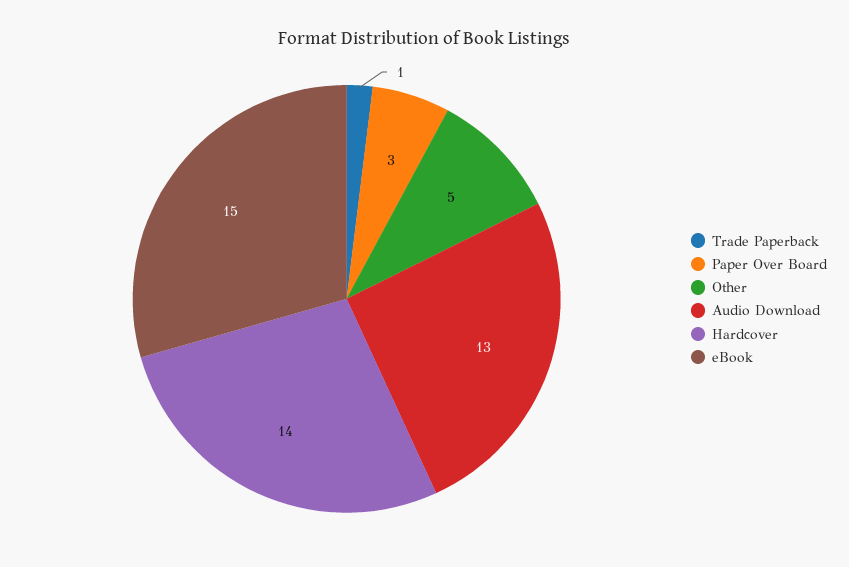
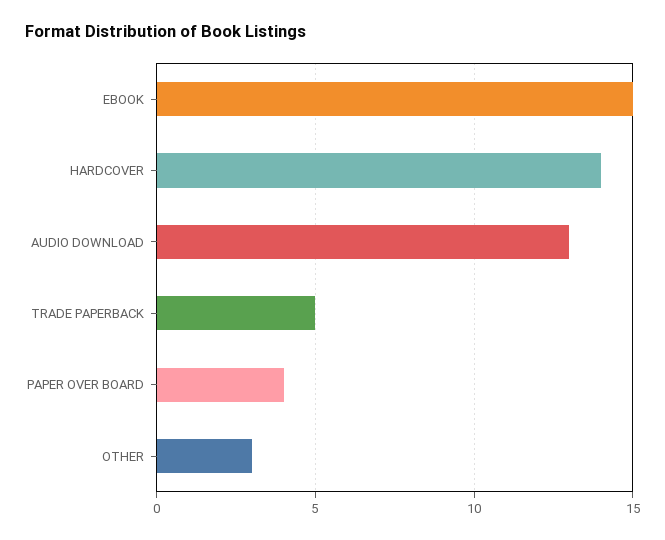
  {
-   "Trade Paperback": 1,
+   "Trade Paperback": 5,
-   "Paper Over Board": 3,
+   "Paper Over Board": 4,
-   "Other": 5,
+   "Other": 3,
    "Audio Download": 13,
    "Hardcover": 14,
    "eBook": 15
  }

